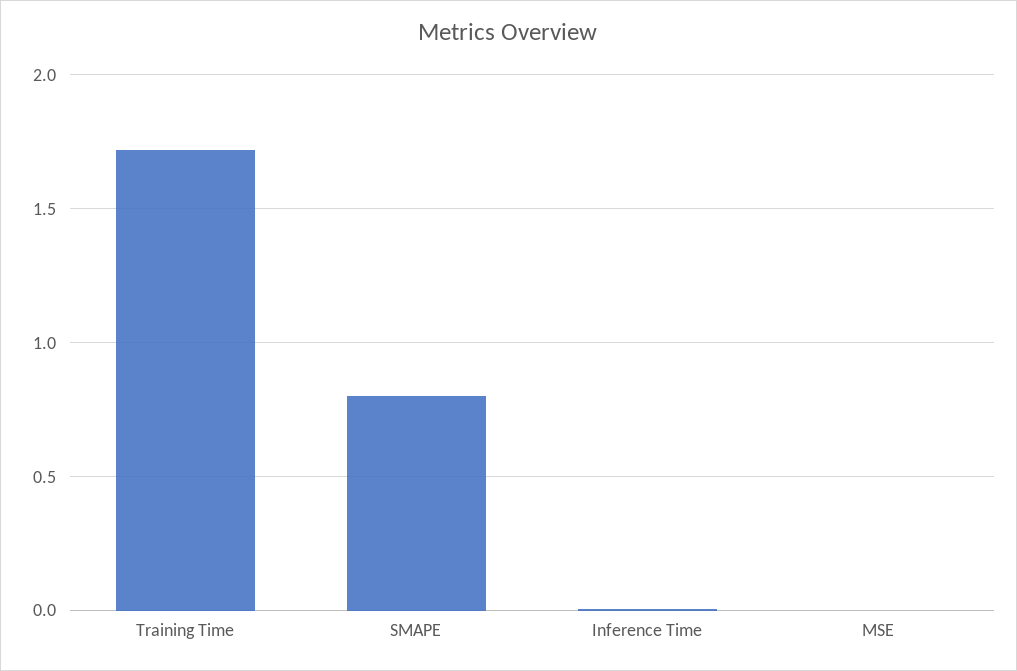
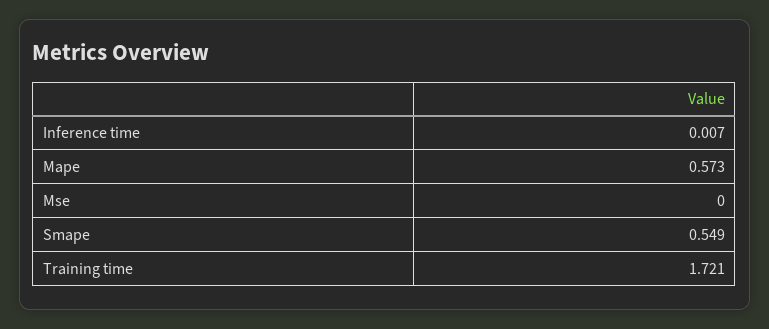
  {
    "Training Time": 1.721,
-   "SMAPE": 0.8,
+   "SMAPE": 0.549,
    "Inference Time": 0.007,
-   "MSE": 0
+   "MSE": 0,
+   "Mape": 0.573
  }

